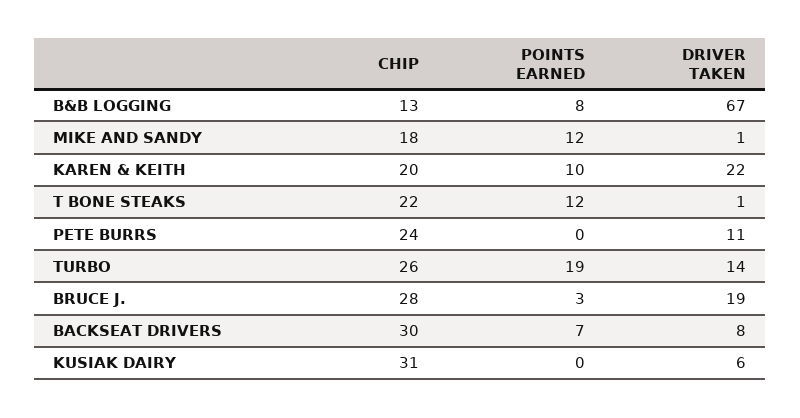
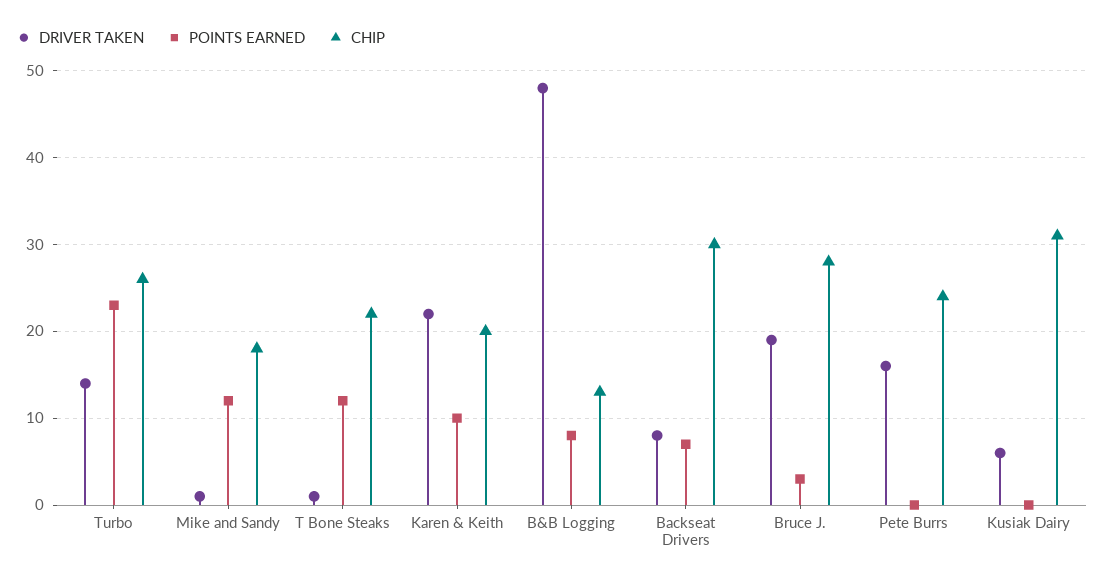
  {
    "CHIP": {
      "B&B LOGGING": 13,
      "MIKE AND SANDY": 18,
      "KAREN & KEITH": 20,
      "T BONE STEAKS": 22,
      "PETE BURRS": 24,
      "TURBO": 26,
      "BRUCE J.": 28,
      "BACKSEAT DRIVERS": 30,
      "KUSIAK DAIRY": 31
    },
    "POINTS EARNED": {
      "B&B LOGGING": 8,
      "MIKE AND SANDY": 12,
      "KAREN & KEITH": 10,
      "T BONE STEAKS": 12,
      "PETE BURRS": 0,
-     "TURBO": 19,
+     "TURBO": 23,
      "BRUCE J.": 3,
      "BACKSEAT DRIVERS": 7,
      "KUSIAK DAIRY": 0
    },
    "DRIVER TAKEN": {
-     "B&B LOGGING": 67,
+     "B&B LOGGING": 48,
      "MIKE AND SANDY": 1,
      "KAREN & KEITH": 22,
      "T BONE STEAKS": 1,
-     "PETE BURRS": 11,
+     "PETE BURRS": 16,
      "TURBO": 14,
      "BRUCE J.": 19,
      "BACKSEAT DRIVERS": 8,
      "KUSIAK DAIRY": 6
    }
  }

